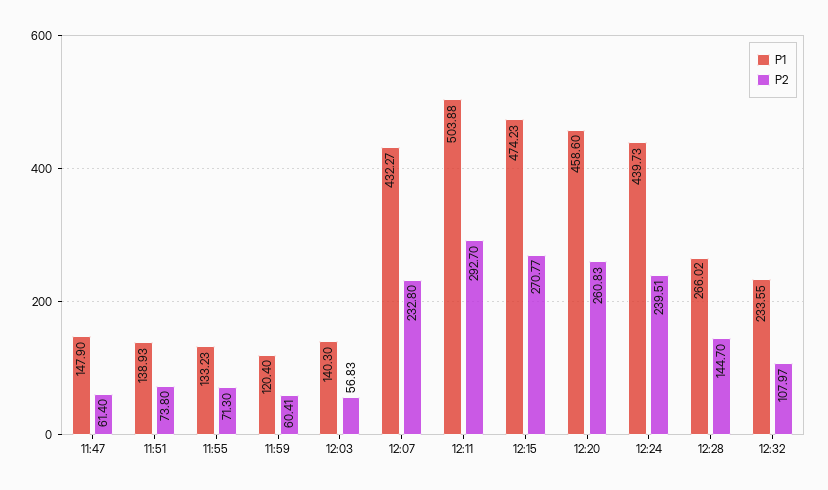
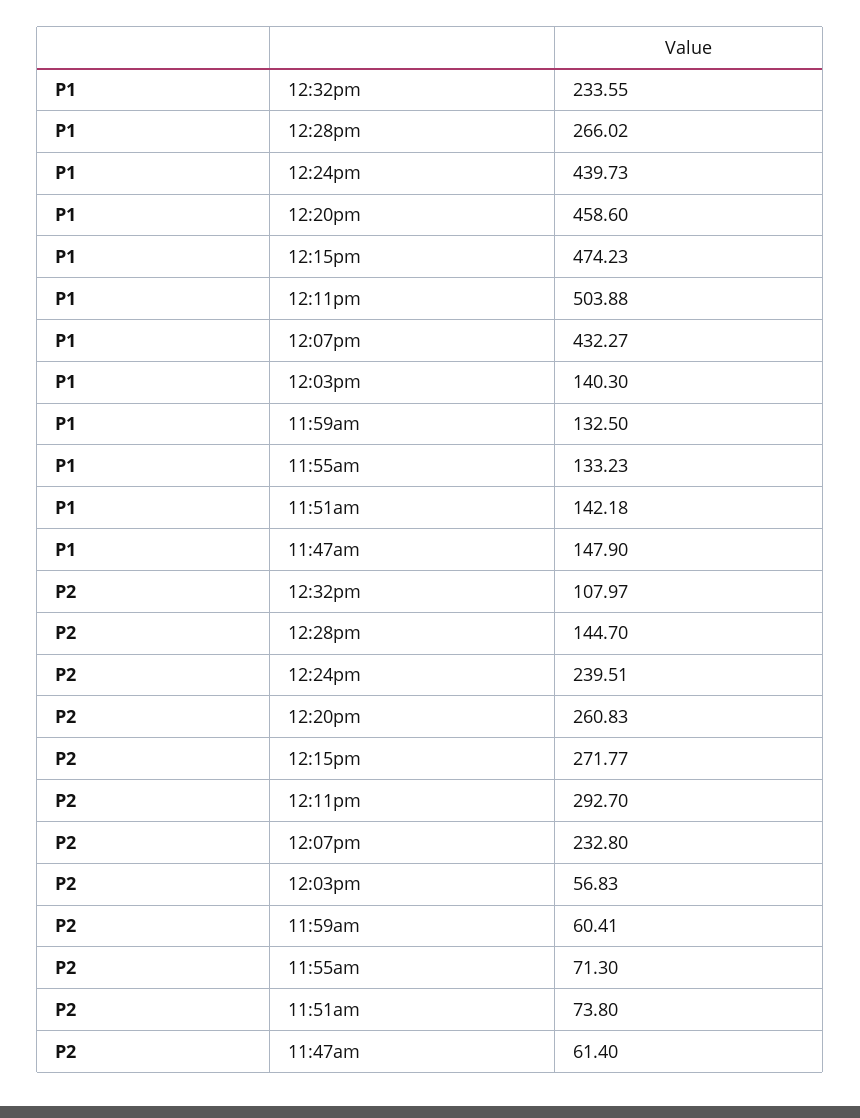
  {
    "P1": {
      "11:47": 147.9,
-     "11:51": 138.93,
+     "11:51": 142.18,
      "11:55": 133.23,
-     "11:59": 120.4,
+     "11:59": 132.5,
      "12:03": 140.3,
      "12:07": 432.27,
      "12:11": 503.88,
      "12:15": 474.23,
      "12:20": 458.6,
      "12:24": 439.73,
      "12:28": 266.02,
      "12:32": 233.55
    },
    "P2": {
      "11:47": 61.4,
      "11:51": 73.8,
      "11:55": 71.3,
      "11:59": 60.41,
      "12:03": 56.83,
      "12:07": 232.8,
      "12:11": 292.7,
-     "12:15": 270.77,
+     "12:15": 271.77,
      "12:20": 260.83,
      "12:24": 239.51,
      "12:28": 144.7,
      "12:32": 107.97
    }
  }

